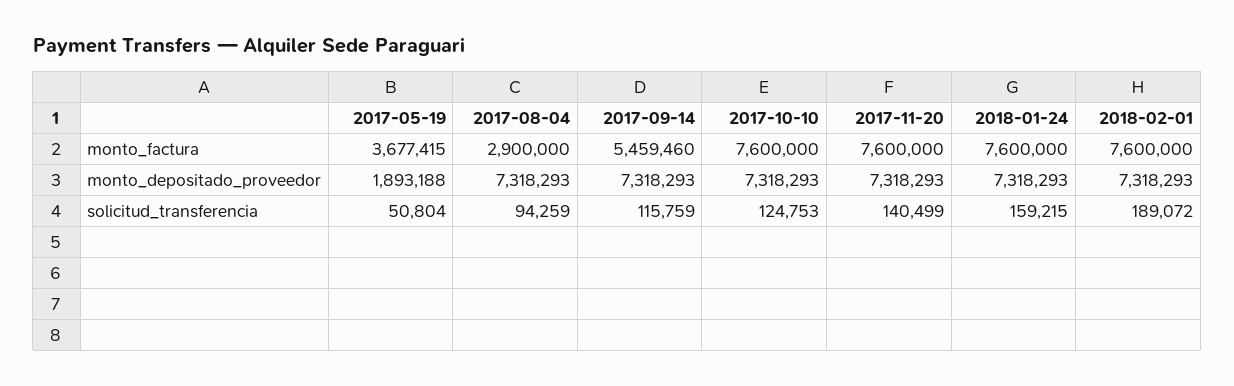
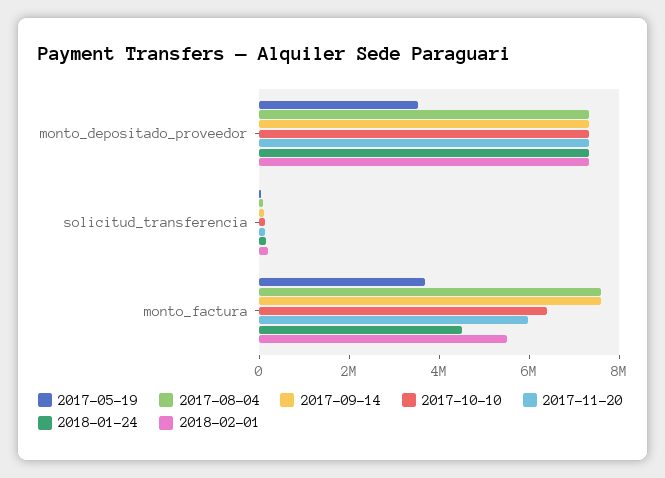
  {
    "2017-05-19": {
      "monto_factura": 3677415,
-     "monto_depositado_proveedor": 1893188,
+     "monto_depositado_proveedor": 3500000,
      "solicitud_transferencia": 50804
    },
    "2017-08-04": {
-     "monto_factura": 2900000,
+     "monto_factura": 7500000,
      "monto_depositado_proveedor": 7318293,
      "solicitud_transferencia": 94259
    },
    "2017-09-14": {
-     "monto_factura": 5459460,
+     "monto_factura": 7500000,
      "monto_depositado_proveedor": 7318293,
      "solicitud_transferencia": 115759
    },
    "2017-10-10": {
-     "monto_factura": 7600000,
+     "monto_factura": 6500000,
      "monto_depositado_proveedor": 7318293,
      "solicitud_transferencia": 124753
    },
    "2017-11-20": {
-     "monto_factura": 7600000,
+     "monto_factura": 6000000,
      "monto_depositado_proveedor": 7318293,
      "solicitud_transferencia": 140499
    },
    "2018-01-24": {
-     "monto_factura": 7600000,
+     "monto_factura": 4500000,
      "monto_depositado_proveedor": 7318293,
      "solicitud_transferencia": 159215
    },
    "2018-02-01": {
-     "monto_factura": 7600000,
+     "monto_factura": 5500000,
      "monto_depositado_proveedor": 7318293,
      "solicitud_transferencia": 189072
    }
  }

